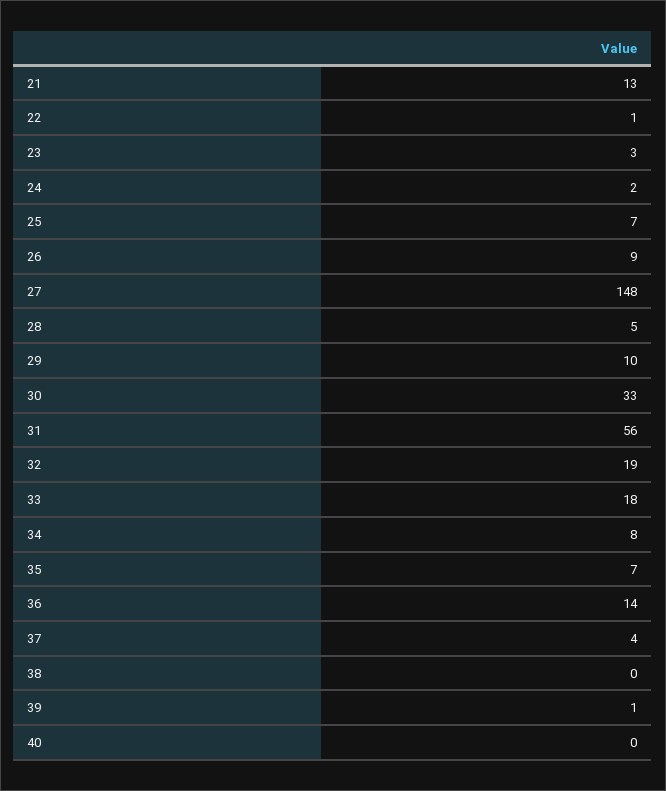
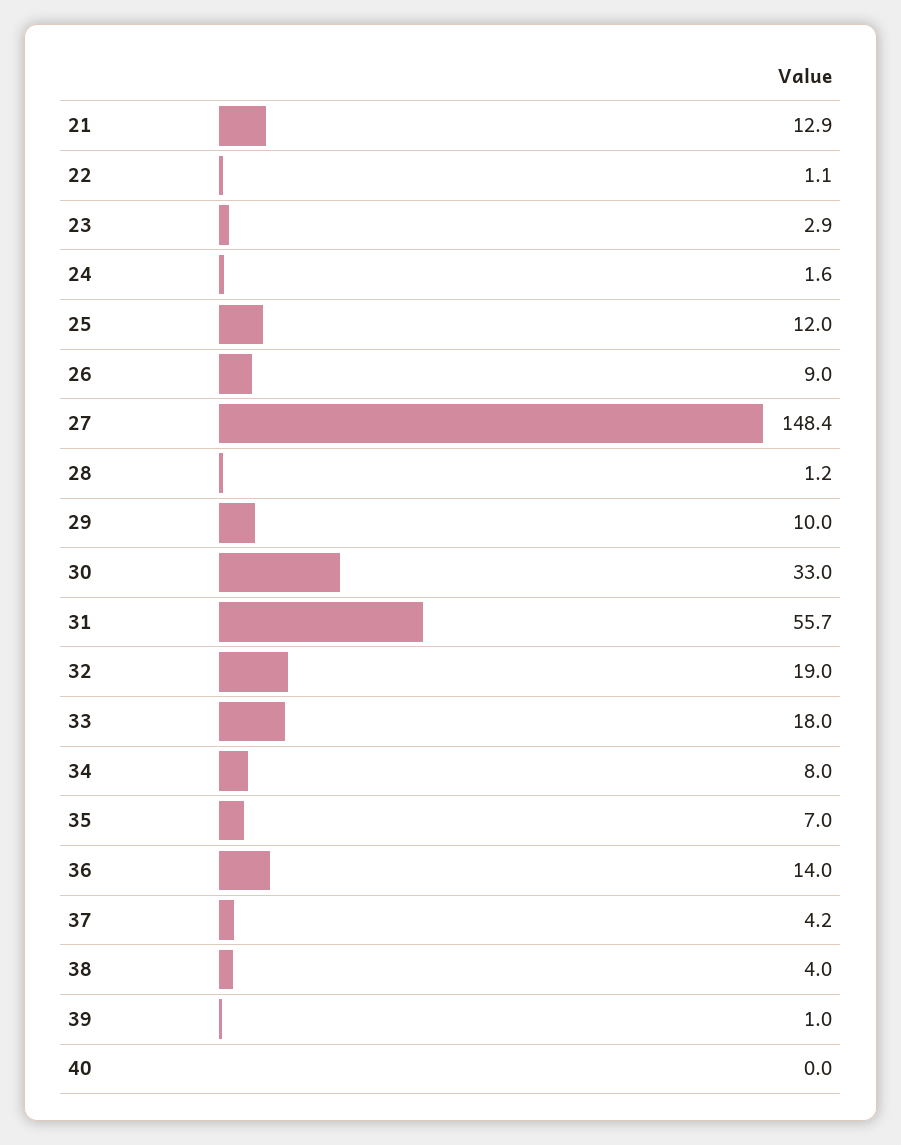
  {
    "21": 12.9,
    "22": 1.1,
    "23": 2.9,
    "24": 1.6,
-   "25": 7,
+   "25": 12,
    "26": 9,
    "27": 148.4,
-   "28": 5,
+   "28": 1.2,
    "29": 10,
    "30": 33,
    "31": 55.7,
    "32": 19,
    "33": 18,
    "34": 8,
    "35": 7,
    "36": 14,
    "37": 4.2,
-   "38": 0,
+   "38": 4,
    "39": 1,
    "40": 0
  }

